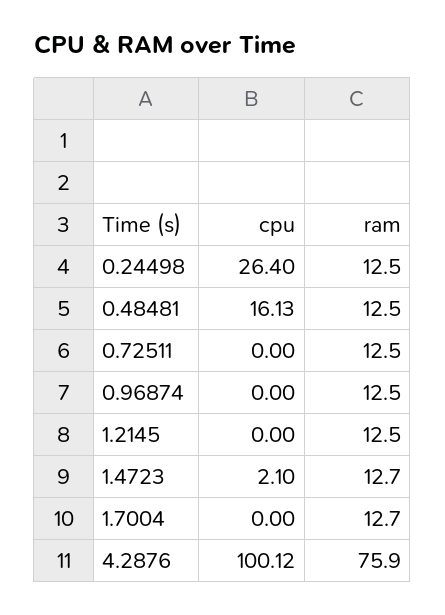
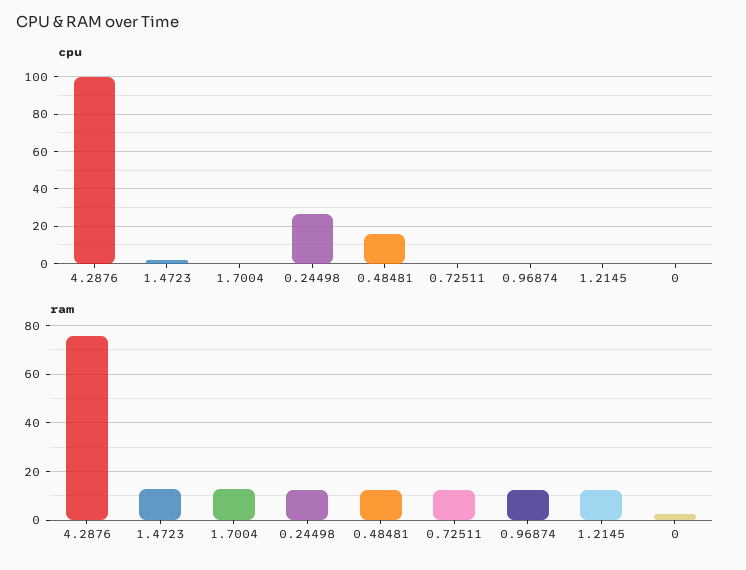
  {
    "cpu": {
      "0.24498": 26.4,
      "0.48481": 16.13,
      "0.72511": 0,
      "0.96874": 0,
      "1.2145": 0,
      "1.4723": 2.1,
      "1.7004": 0,
-     "4.2876": 100.12
+     "4.2876": 100.12,
+     "0": 0
    },
    "ram": {
      "0.24498": 12.5,
      "0.48481": 12.5,
      "0.72511": 12.5,
      "0.96874": 12.5,
      "1.2145": 12.5,
      "1.4723": 12.7,
      "1.7004": 12.7,
-     "4.2876": 75.9
+     "4.2876": 75.9,
+     "0": 2.5
    }
  }

